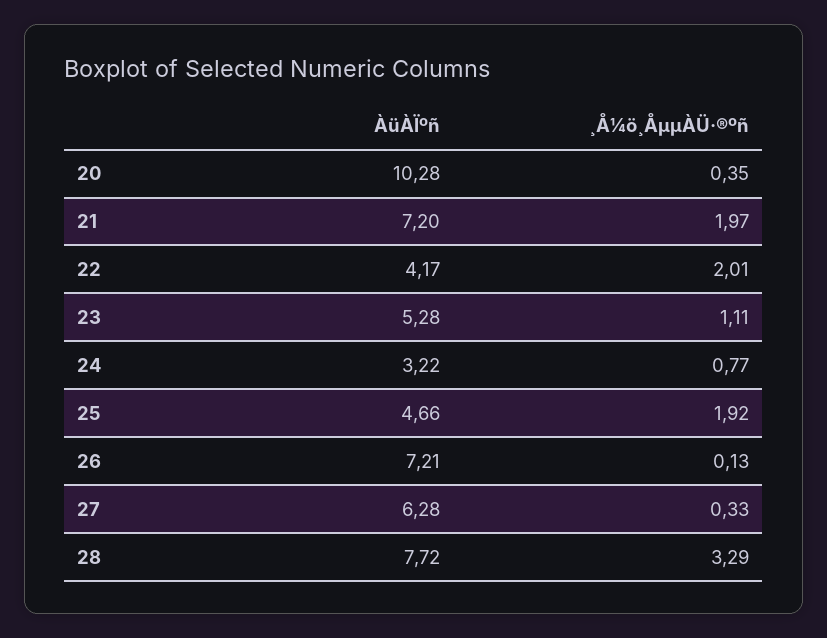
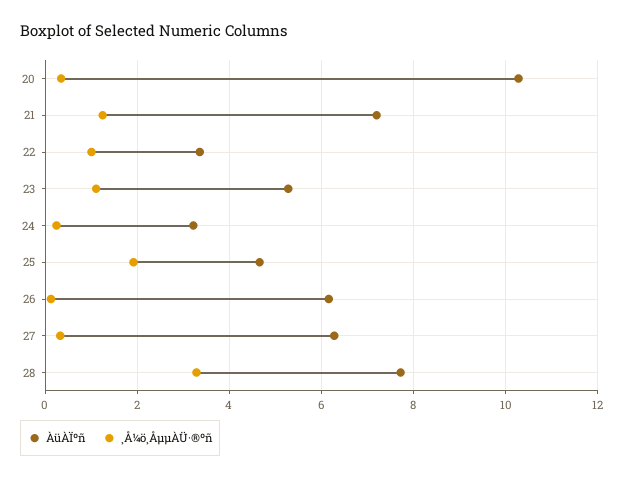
  {
    "ÀüÀÏºñ": {
      "20": 10.28,
      "21": 7.2,
-     "22": 4.17,
+     "22": 3.4,
      "23": 5.28,
      "24": 3.22,
      "25": 4.66,
-     "26": 7.21,
+     "26": 6.2,
      "27": 6.28,
      "28": 7.72
    },
    "¸Å¼ö¸ÅµµÀÜ·®ºñ": {
      "20": 0.35,
-     "21": 1.97,
+     "21": 1.2,
-     "22": 2.01,
+     "22": 1,
      "23": 1.11,
-     "24": 0.77,
+     "24": 0.2,
      "25": 1.92,
      "26": 0.13,
      "27": 0.33,
      "28": 3.29
    }
  }

